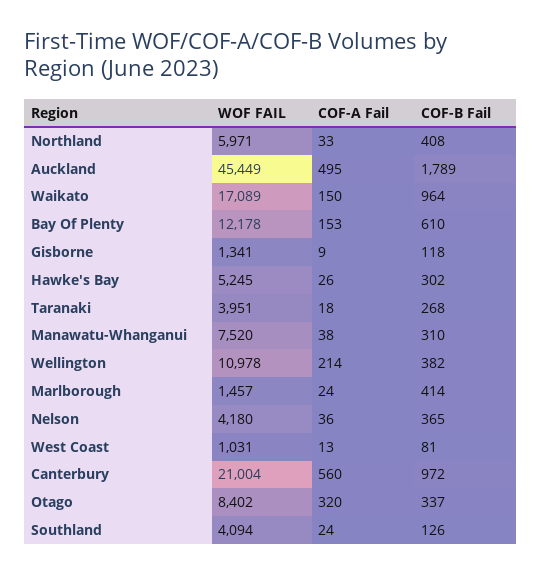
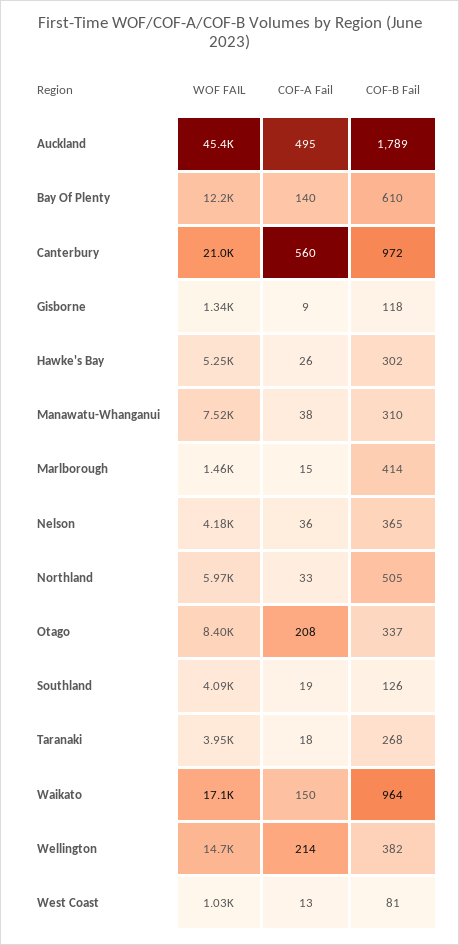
  {
    "WOF FAIL": {
      "Northland": 5971,
      "Auckland": 45449,
      "Waikato": 17089,
      "Bay Of Plenty": 12178,
      "Gisborne": 1341,
      "Hawke's Bay": 5245,
      "Taranaki": 3951,
      "Manawatu-Whanganui": 7520,
-     "Wellington": 10978,
+     "Wellington": 14700,
      "Marlborough": 1457,
      "Nelson": 4180,
      "West Coast": 1031,
      "Canterbury": 21004,
      "Otago": 8402,
      "Southland": 4094
    },
    "COF-A Fail": {
      "Northland": 33,
      "Auckland": 495,
      "Waikato": 150,
-     "Bay Of Plenty": 153,
+     "Bay Of Plenty": 140,
      "Gisborne": 9,
      "Hawke's Bay": 26,
      "Taranaki": 18,
      "Manawatu-Whanganui": 38,
      "Wellington": 214,
-     "Marlborough": 24,
+     "Marlborough": 15,
      "Nelson": 36,
      "West Coast": 13,
      "Canterbury": 560,
-     "Otago": 320,
+     "Otago": 208,
-     "Southland": 24
+     "Southland": 19
    },
    "COF-B Fail": {
-     "Northland": 408,
+     "Northland": 505,
      "Auckland": 1789,
      "Waikato": 964,
      "Bay Of Plenty": 610,
      "Gisborne": 118,
      "Hawke's Bay": 302,
      "Taranaki": 268,
      "Manawatu-Whanganui": 310,
      "Wellington": 382,
      "Marlborough": 414,
      "Nelson": 365,
      "West Coast": 81,
      "Canterbury": 972,
      "Otago": 337,
      "Southland": 126
    }
  }

